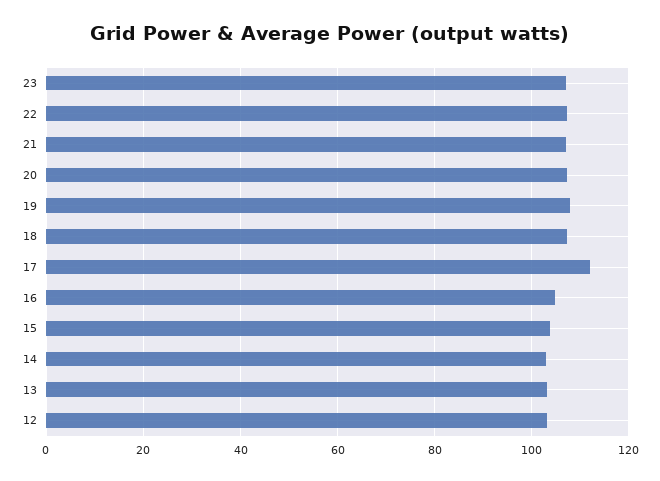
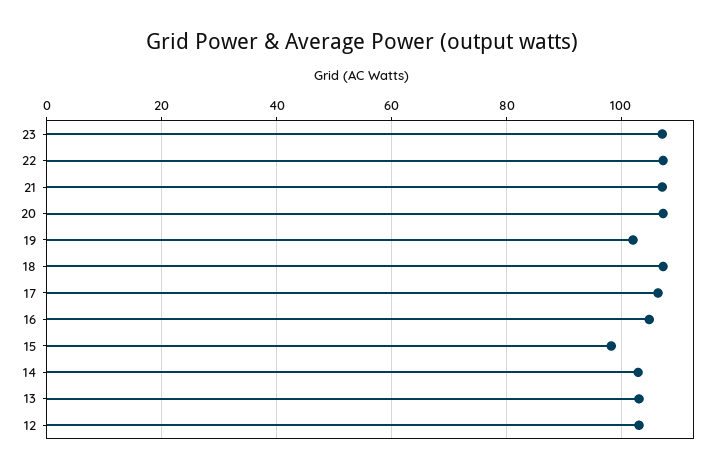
  {
    "23": 108,
    "22": 108,
    "21": 108,
    "20": 108,
-   "19": 108,
+   "19": 102,
    "18": 108,
-   "17": 112,
+   "17": 106,
    "16": 104,
-   "15": 104,
+   "15": 98,
    "14": 102,
    "13": 104,
    "12": 104
  }

